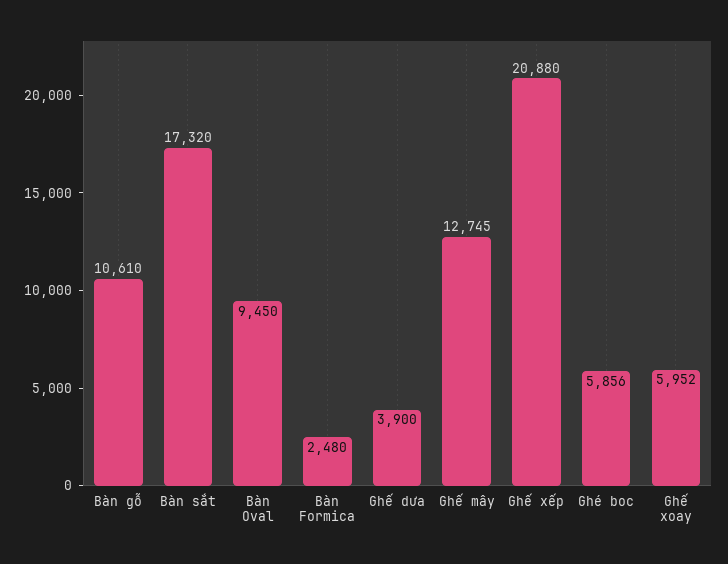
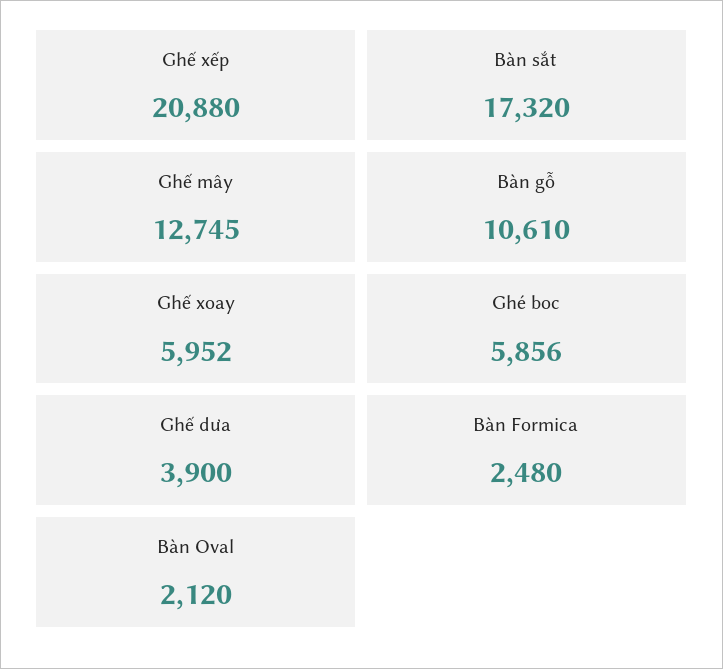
  {
    "Bàn gỗ": 10610,
    "Bàn sắt": 17320,
-   "Bàn Oval": 9450,
+   "Bàn Oval": 2120,
    "Bàn Formica": 2480,
    "Ghế dưa": 3900,
    "Ghế mây": 12745,
    "Ghế xếp": 20880,
    "Ghé boc": 5856,
    "Ghế xoay": 5952
  }

